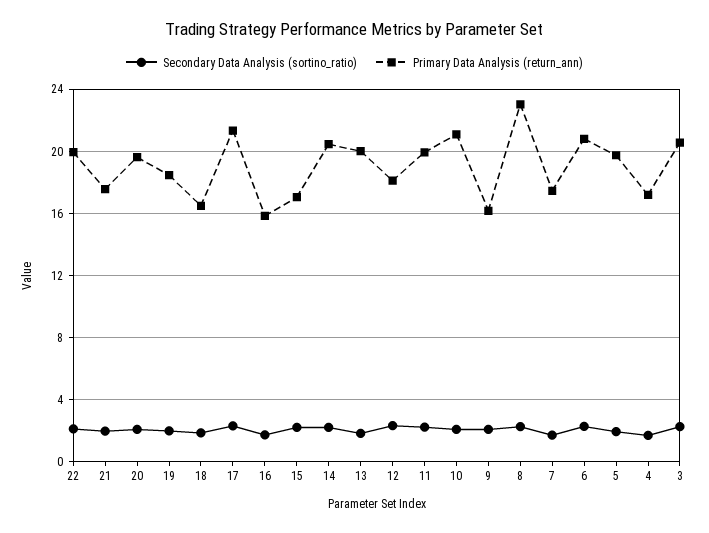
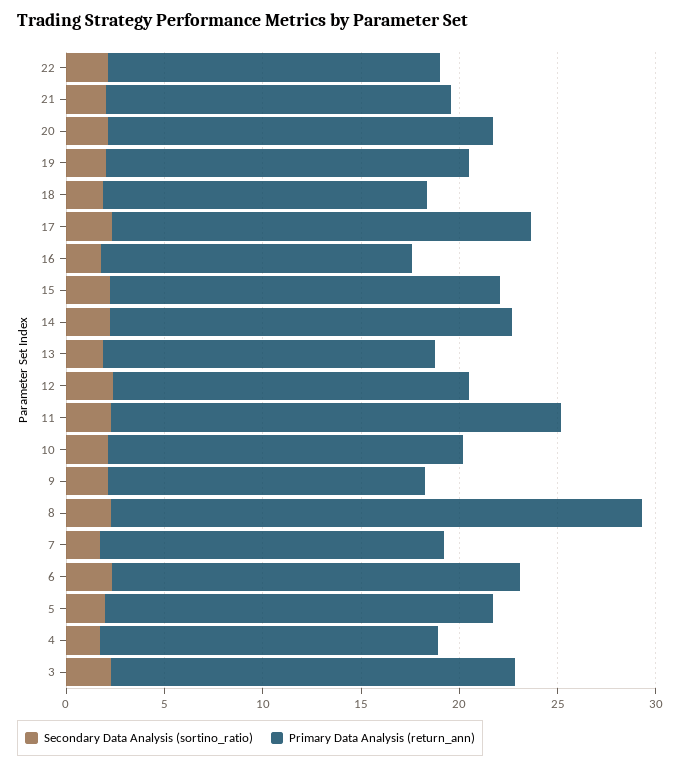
  {
    "Secondary Data Analysis (sortino_ratio)": {
      "22": 2,
      "21": 2,
      "20": 2,
      "19": 2,
      "18": 2,
      "17": 2.5,
      "16": 1.5,
      "15": 2,
      "14": 2,
      "13": 2,
      "12": 2.5,
      "11": 2,
      "10": 2,
      "9": 2,
      "8": 2.5,
      "7": 1.5,
      "6": 2.5,
      "5": 2,
      "4": 1.5,
      "3": 2.5
    },
    "Primary Data Analysis (return_ann)": {
-     "22": 20,
+     "22": 17,
      "21": 17.5,
      "20": 19.5,
      "19": 18.5,
      "18": 16.5,
      "17": 21.5,
      "16": 16,
-     "15": 17,
+     "15": 20,
      "14": 20.5,
-     "13": 20,
+     "13": 17,
      "12": 18,
-     "11": 20,
+     "11": 23,
-     "10": 21,
+     "10": 18,
      "9": 16,
-     "8": 23,
+     "8": 27,
      "7": 17.5,
      "6": 21,
      "5": 20,
      "4": 17,
      "3": 20.5
    }
  }

